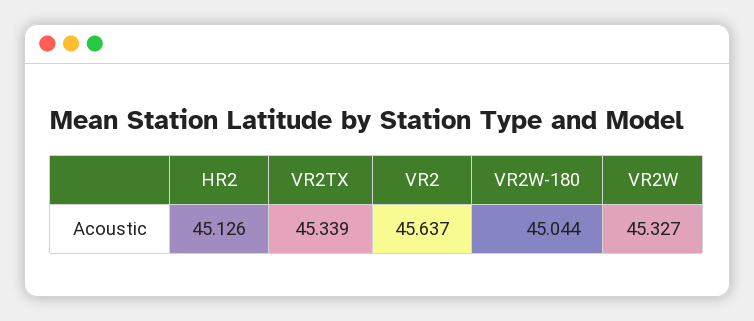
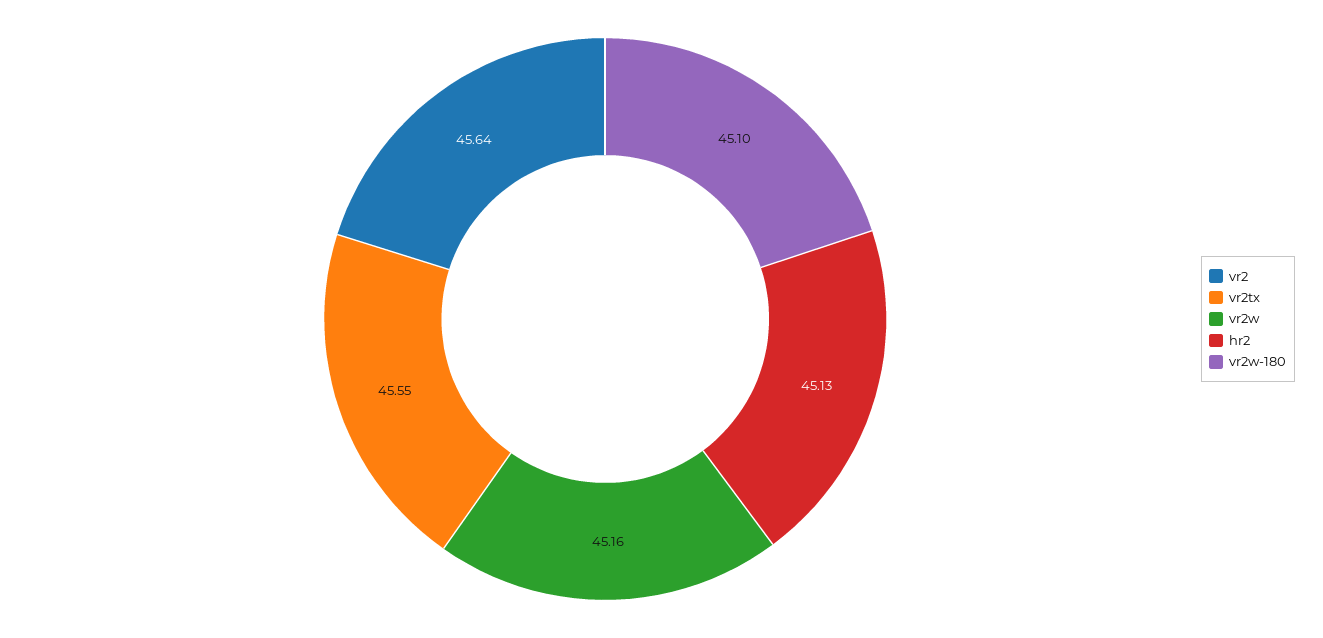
  {
    "HR2": 45.126,
-   "VR2TX": 45.339,
+   "VR2TX": 45.55,
    "VR2": 45.637,
-   "VR2W-180": 45.044,
+   "VR2W-180": 45.1,
-   "VR2W": 45.327
+   "VR2W": 45.16
  }

